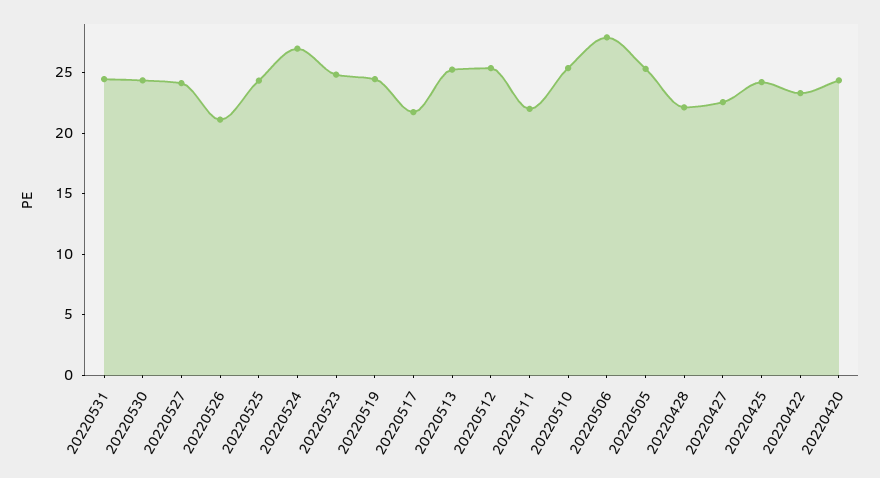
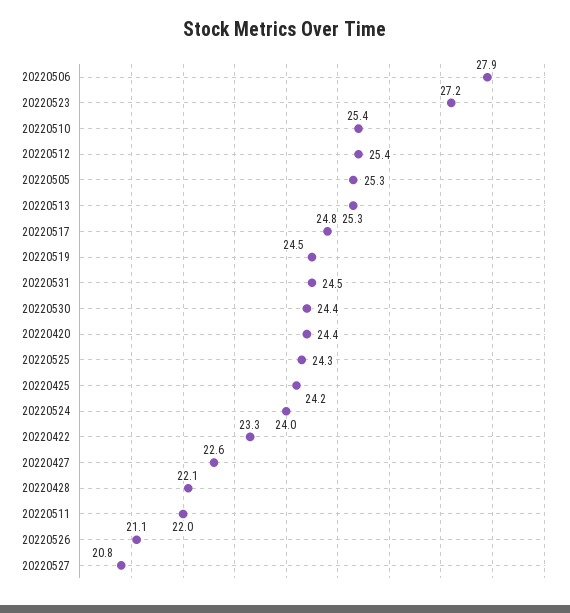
  {
    "20220531": 24.5,
    "20220530": 24.4,
-   "20220527": 24,
+   "20220527": 20.8,
    "20220526": 21.1,
    "20220525": 24.3,
-   "20220524": 27,
+   "20220524": 24,
-   "20220523": 25,
+   "20220523": 27.2,
    "20220519": 24.5,
-   "20220517": 22,
+   "20220517": 24.8,
    "20220513": 25.3,
    "20220512": 25.4,
    "20220511": 22,
    "20220510": 25.4,
    "20220506": 27.9,
    "20220505": 25.3,
    "20220428": 22.1,
    "20220427": 22.6,
    "20220425": 24.2,
    "20220422": 23.3,
    "20220420": 24.4
  }

